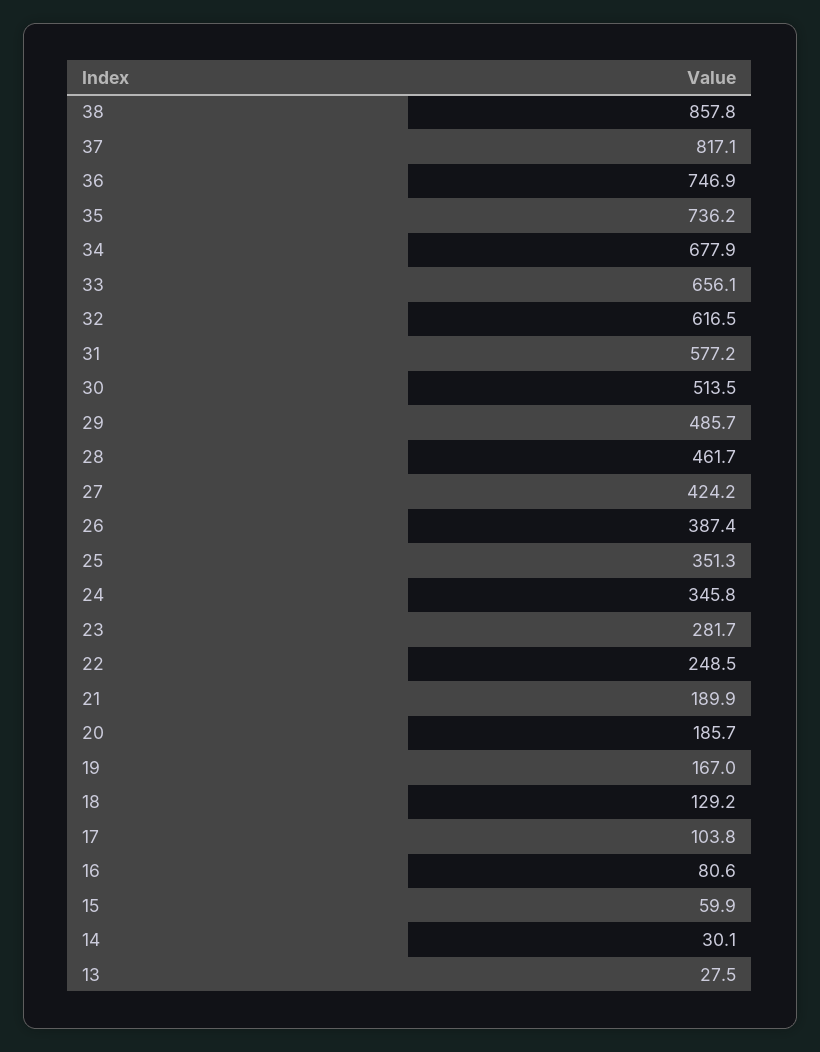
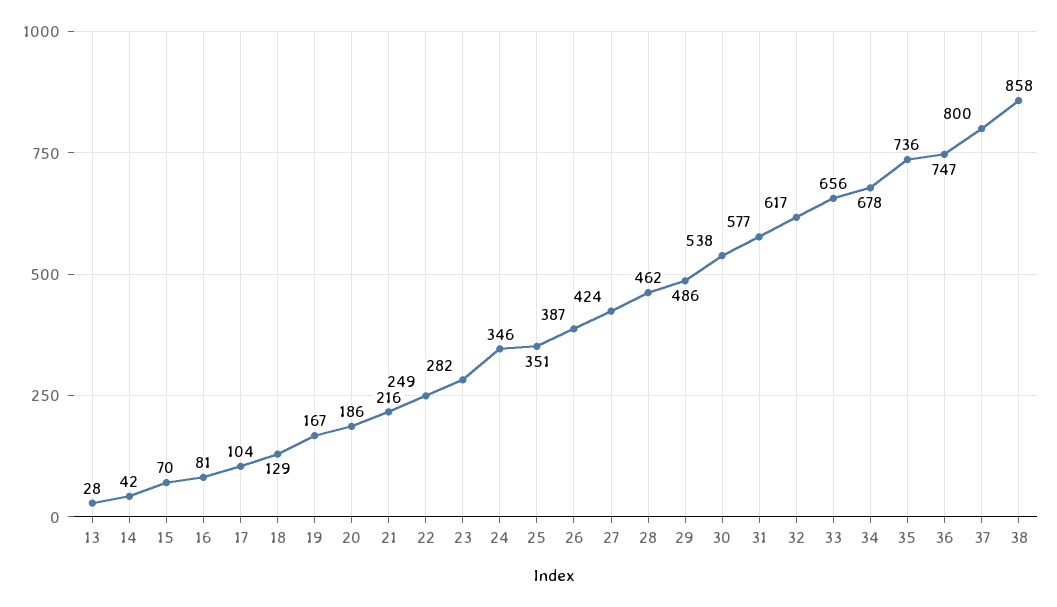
  {
    "38": 857.8,
-   "37": 817.1,
+   "37": 800,
    "36": 746.9,
    "35": 736.2,
    "34": 677.9,
    "33": 656.1,
    "32": 616.5,
    "31": 577.2,
-   "30": 513.5,
+   "30": 538,
    "29": 485.7,
    "28": 461.7,
    "27": 424.2,
    "26": 387.4,
    "25": 351.3,
    "24": 345.8,
    "23": 281.7,
    "22": 248.5,
-   "21": 189.9,
+   "21": 216,
    "20": 185.7,
    "19": 167,
    "18": 129.2,
    "17": 103.8,
    "16": 80.6,
-   "15": 59.9,
+   "15": 70,
-   "14": 30.1,
+   "14": 42,
    "13": 27.5
  }

